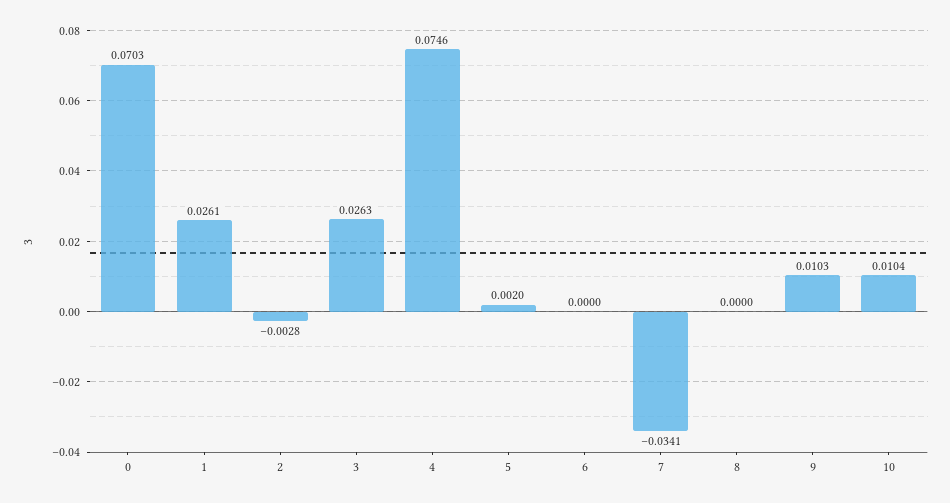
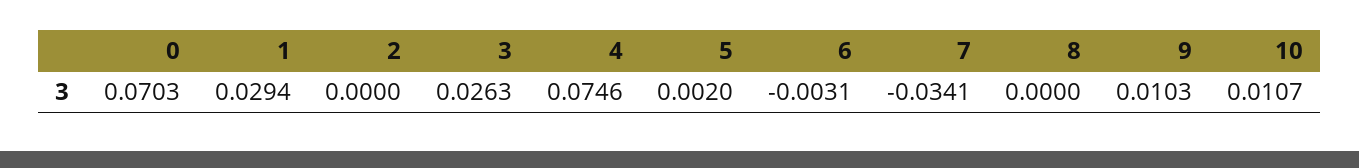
  {
    "0": 0.0703,
-   "1": 0.0261,
+   "1": 0.0294,
-   "2": -0.0028,
+   "2": 0,
    "3": 0.0263,
    "4": 0.0746,
    "5": 0.002,
-   "6": 0,
+   "6": -0.0031,
    "7": -0.0341,
    "8": 0,
    "9": 0.0103,
-   "10": 0.0104
+   "10": 0.0107
  }

